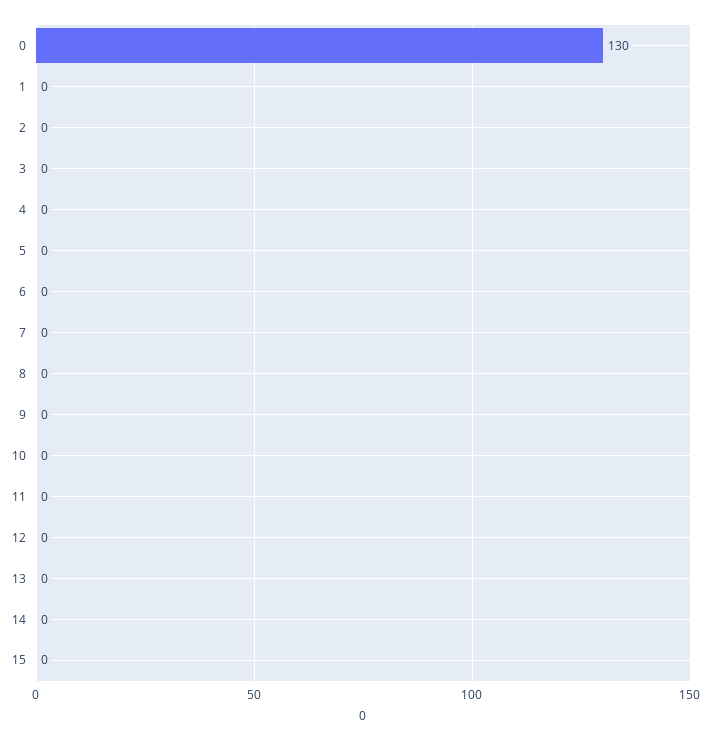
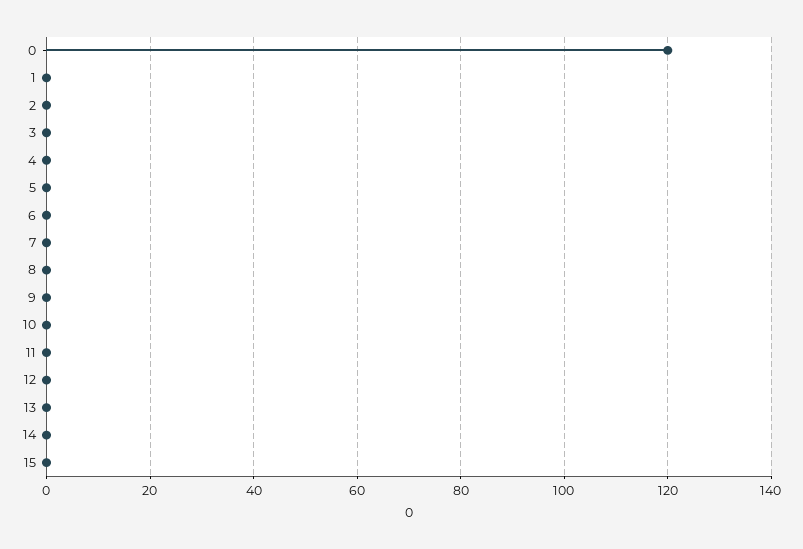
  {
-   "0": 130,
+   "0": 120,
    "1": 0,
    "2": 0,
    "3": 0,
    "4": 0,
    "5": 0,
    "6": 0,
    "7": 0,
    "8": 0,
    "9": 0,
    "10": 0,
    "11": 0,
    "12": 0,
    "13": 0,
    "14": 0,
    "15": 0
  }

